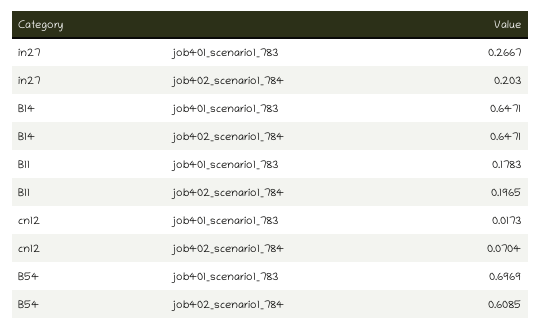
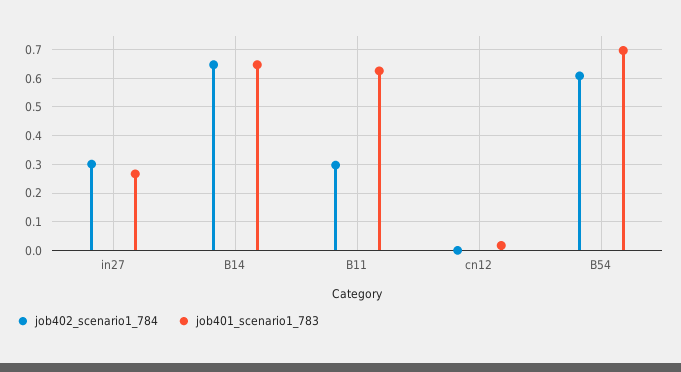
  {
    "job401_scenario1_783": {
      "in27": 0.2667,
      "B14": 0.6471,
-     "B11": 0.1783,
+     "B11": 0.625,
      "cn12": 0.0173,
      "B54": 0.6969
    },
    "job402_scenario1_784": {
-     "in27": 0.203,
+     "in27": 0.3,
      "B14": 0.6471,
-     "B11": 0.1965,
+     "B11": 0.3,
-     "cn12": 0.0704,
+     "cn12": 0,
      "B54": 0.6085
    }
  }

